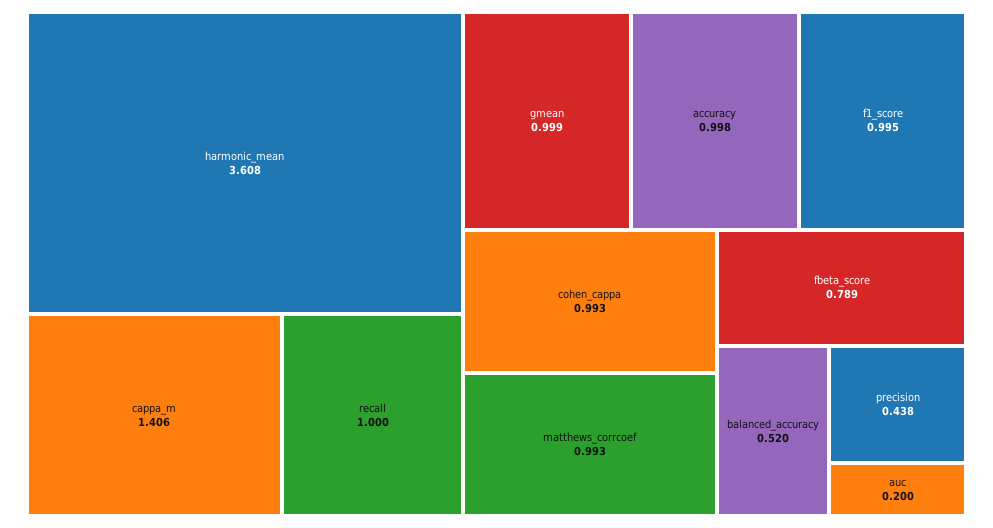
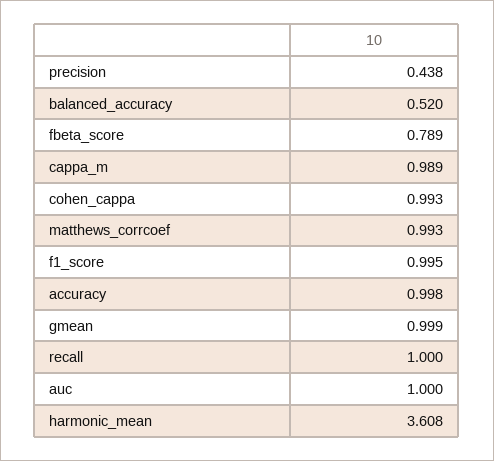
  {
    "harmonic_mean": 3.608,
-   "cappa_m": 1.406,
+   "cappa_m": 0.989,
    "recall": 1,
    "gmean": 0.999,
    "accuracy": 0.998,
    "f1_score": 0.995,
    "cohen_cappa": 0.993,
    "matthews_corrcoef": 0.993,
    "fbeta_score": 0.789,
    "balanced_accuracy": 0.52,
    "precision": 0.438,
-   "auc": 0.2
+   "auc": 1
  }

